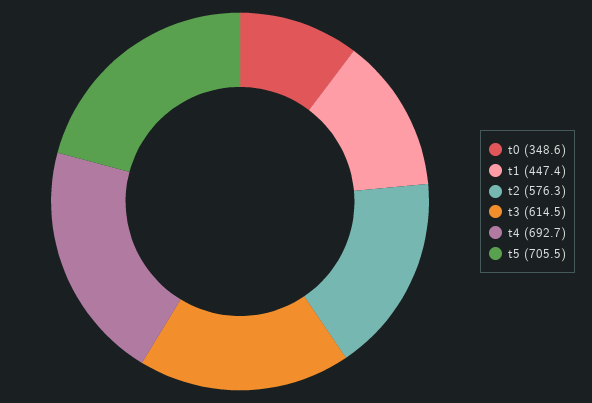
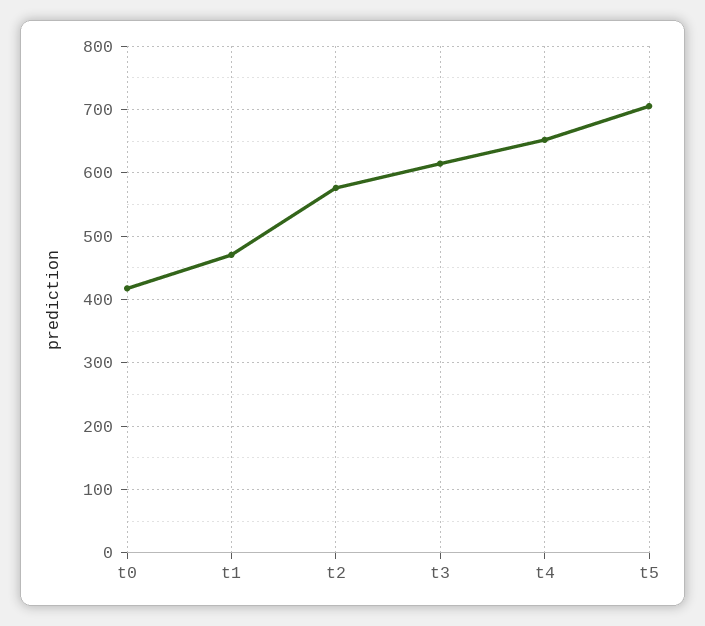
  {
-   "t0": 348.6,
+   "t0": 420,
-   "t1": 447.4,
+   "t1": 470,
    "t2": 576.3,
    "t3": 614.5,
-   "t4": 692.7,
+   "t4": 650,
    "t5": 705.5
  }

